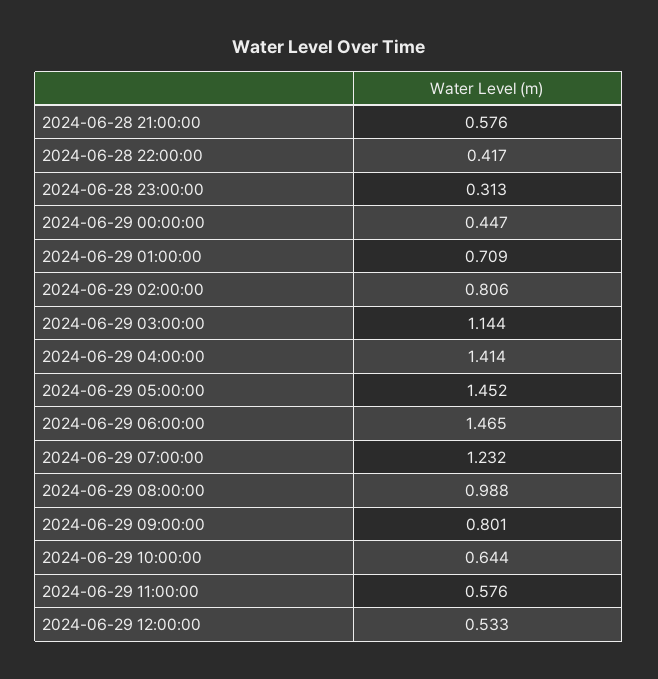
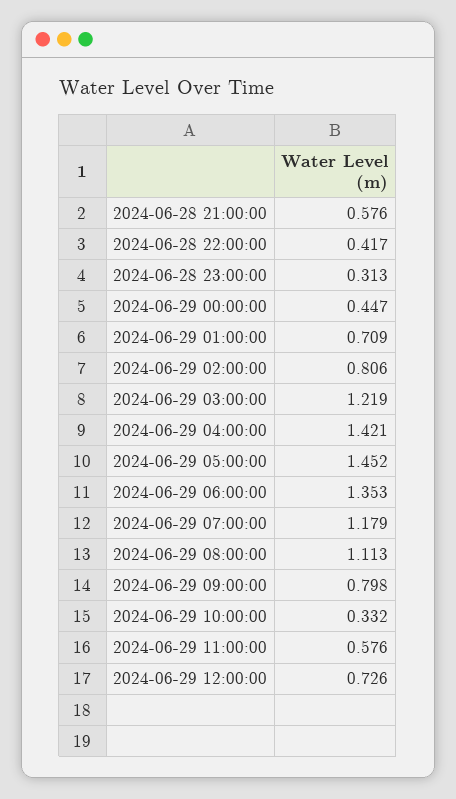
  {
    "2024-06-28 21:00:00": 0.576,
    "2024-06-28 22:00:00": 0.417,
    "2024-06-28 23:00:00": 0.313,
    "2024-06-29 00:00:00": 0.447,
    "2024-06-29 01:00:00": 0.709,
    "2024-06-29 02:00:00": 0.806,
-   "2024-06-29 03:00:00": 1.144,
+   "2024-06-29 03:00:00": 1.219,
-   "2024-06-29 04:00:00": 1.414,
+   "2024-06-29 04:00:00": 1.421,
    "2024-06-29 05:00:00": 1.452,
-   "2024-06-29 06:00:00": 1.465,
+   "2024-06-29 06:00:00": 1.353,
-   "2024-06-29 07:00:00": 1.232,
+   "2024-06-29 07:00:00": 1.179,
-   "2024-06-29 08:00:00": 0.988,
+   "2024-06-29 08:00:00": 1.113,
-   "2024-06-29 09:00:00": 0.801,
+   "2024-06-29 09:00:00": 0.798,
-   "2024-06-29 10:00:00": 0.644,
+   "2024-06-29 10:00:00": 0.332,
    "2024-06-29 11:00:00": 0.576,
-   "2024-06-29 12:00:00": 0.533
+   "2024-06-29 12:00:00": 0.726
  }

